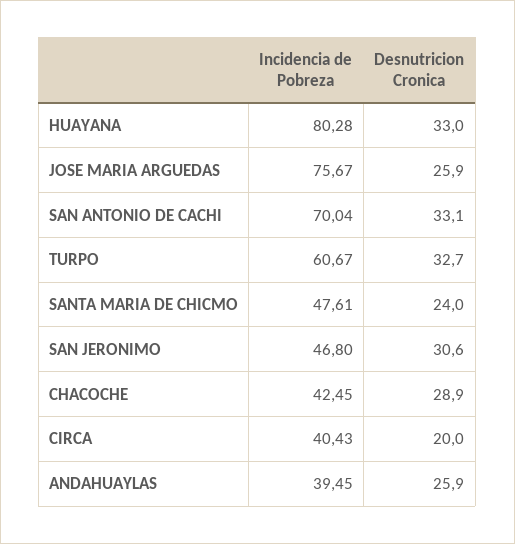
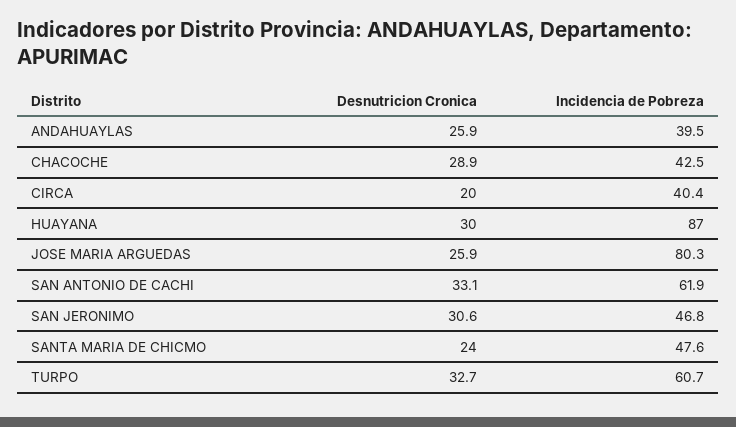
  {
    "Incidencia de Pobreza": {
-     "HUAYANA": 80.28,
+     "HUAYANA": 87,
-     "JOSE MARIA ARGUEDAS": 75.67,
+     "JOSE MARIA ARGUEDAS": 80.3,
-     "SAN ANTONIO DE CACHI": 70.04,
+     "SAN ANTONIO DE CACHI": 61.9,
      "TURPO": 60.67,
      "SANTA MARIA DE CHICMO": 47.61,
      "SAN JERONIMO": 46.8,
      "CHACOCHE": 42.45,
      "CIRCA": 40.43,
      "ANDAHUAYLAS": 39.45
    },
    "Desnutricion Cronica": {
-     "HUAYANA": 33,
+     "HUAYANA": 30,
      "JOSE MARIA ARGUEDAS": 25.9,
      "SAN ANTONIO DE CACHI": 33.1,
      "TURPO": 32.7,
      "SANTA MARIA DE CHICMO": 24,
      "SAN JERONIMO": 30.6,
      "CHACOCHE": 28.9,
      "CIRCA": 20,
      "ANDAHUAYLAS": 25.9
    }
  }

